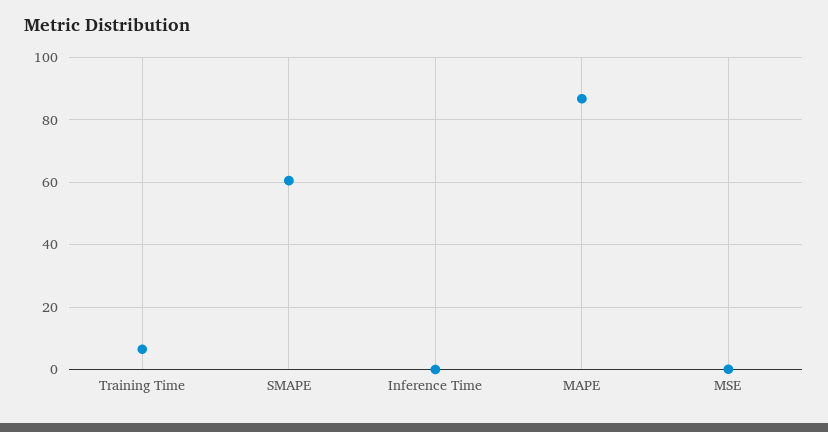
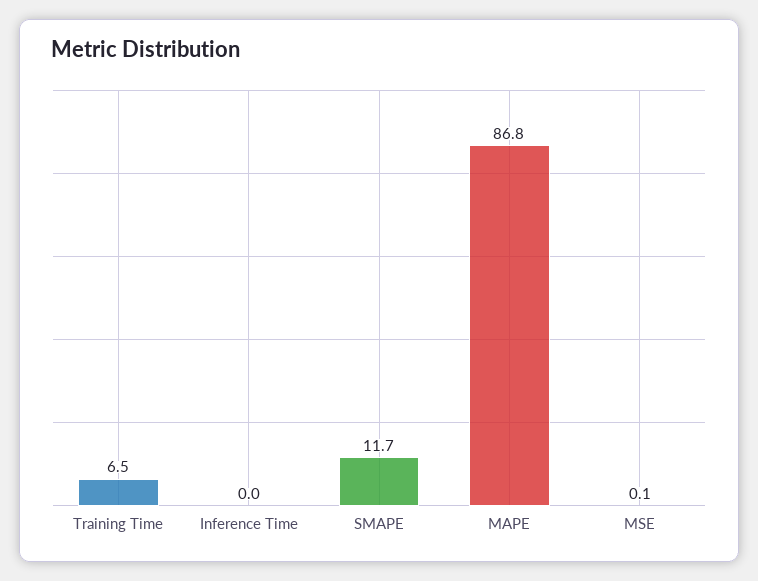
  {
    "Training Time": 6.5,
-   "SMAPE": 60,
+   "SMAPE": 11.7,
    "Inference Time": 0,
    "MAPE": 86.8,
    "MSE": 0.1
  }

